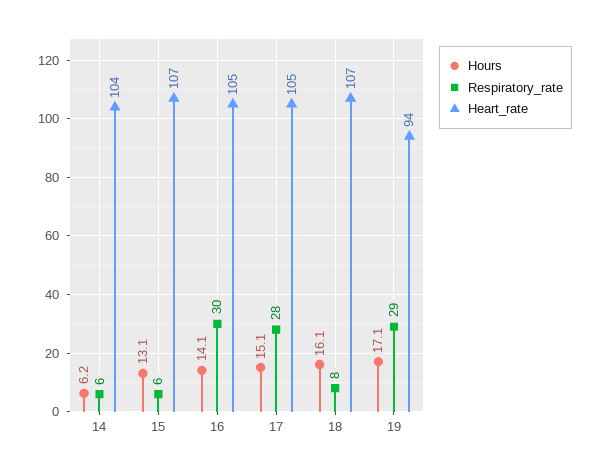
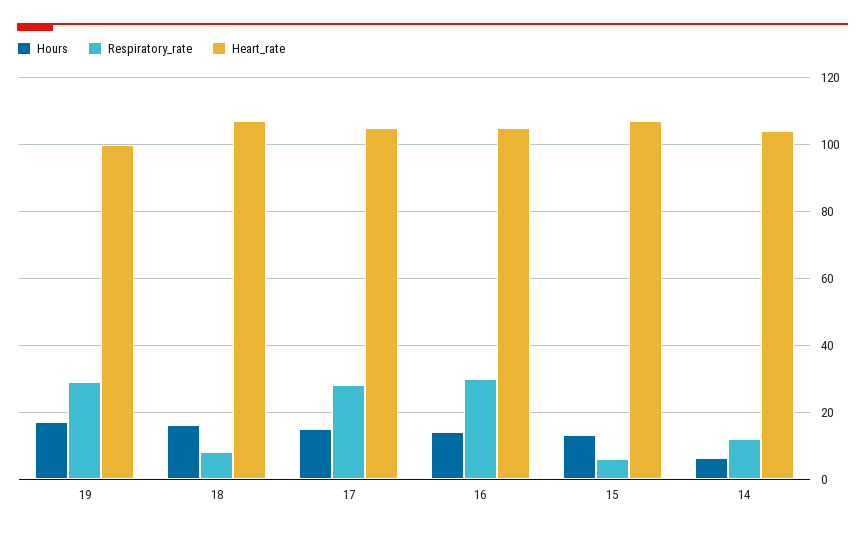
  {
    "Hours": {
      "14": 6.2,
      "15": 13.1,
      "16": 14.1,
      "17": 15.1,
      "18": 16.1,
      "19": 17.1
    },
    "Respiratory_rate": {
-     "14": 6,
+     "14": 12,
      "15": 6,
      "16": 30,
      "17": 28,
      "18": 8,
      "19": 29
    },
    "Heart_rate": {
      "14": 104,
      "15": 107,
      "16": 105,
      "17": 105,
      "18": 107,
-     "19": 94
+     "19": 100
    }
  }

